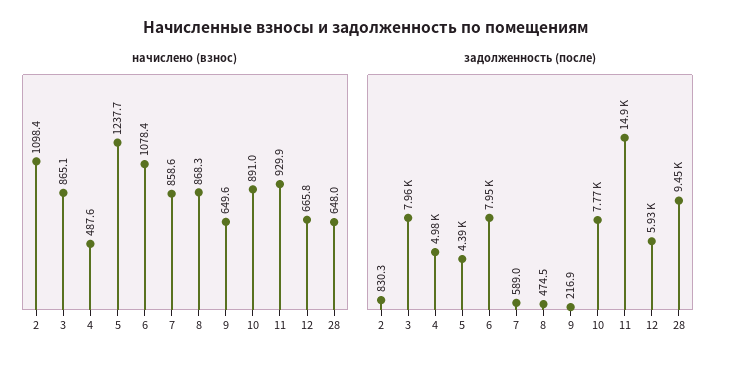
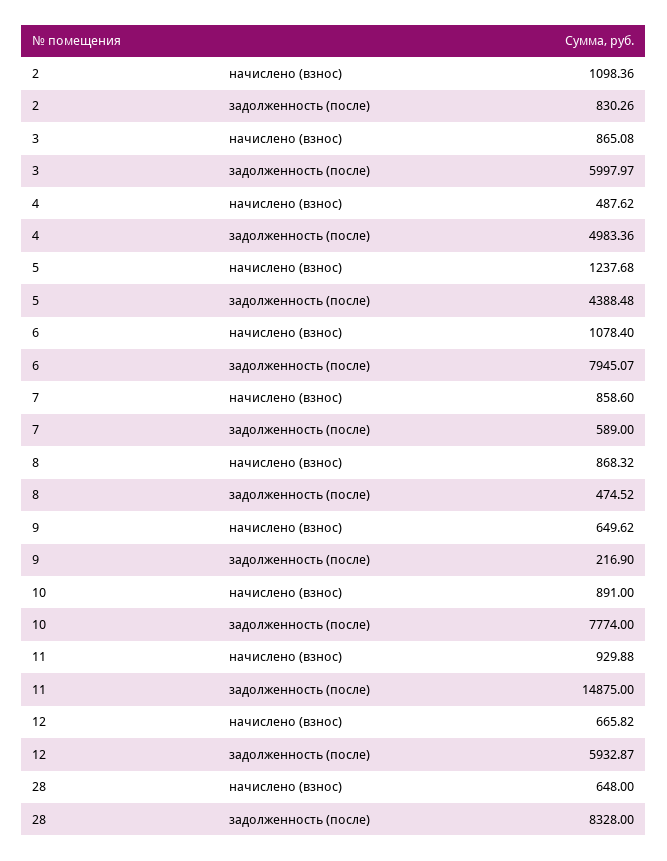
  {
    "начислено (взнос)": {
      "2": 1098.36,
      "3": 865.08,
      "4": 487.62,
      "5": 1237.68,
      "6": 1078.4,
      "7": 858.6,
      "8": 868.32,
      "9": 649.62,
      "10": 891,
      "11": 929.88,
      "12": 665.82,
      "28": 648
    },
    "задолженность (после)": {
      "2": 830.26,
-     "3": 7960,
+     "3": 5997.97,
      "4": 4983.36,
      "5": 4388.48,
      "6": 7945.07,
      "7": 589,
      "8": 474.52,
      "9": 216.9,
      "10": 7774,
      "11": 14875,
      "12": 5932.87,
-     "28": 9450
+     "28": 8328
    }
  }

